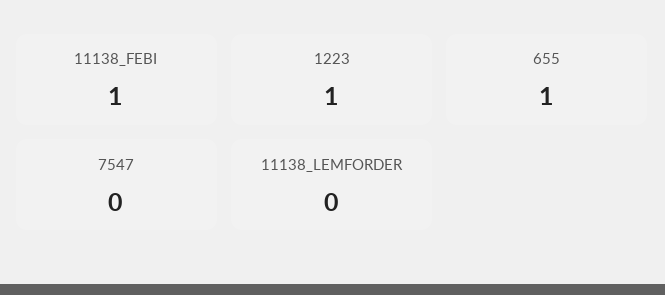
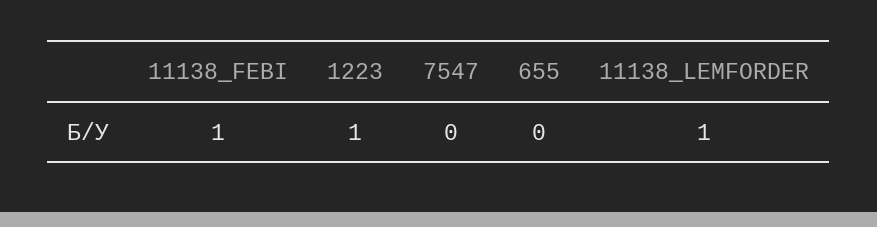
  {
    "11138_FEBI": 1,
    "1223": 1,
-   "655": 1,
+   "655": 0,
    "7547": 0,
-   "11138_LEMFORDER": 0
+   "11138_LEMFORDER": 1
  }

